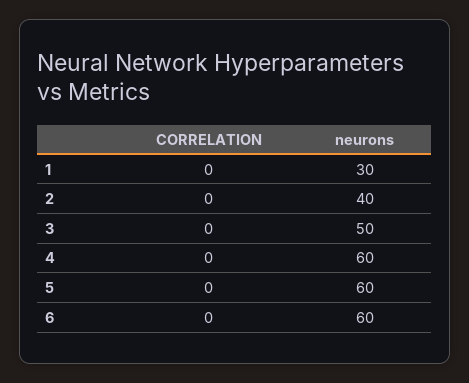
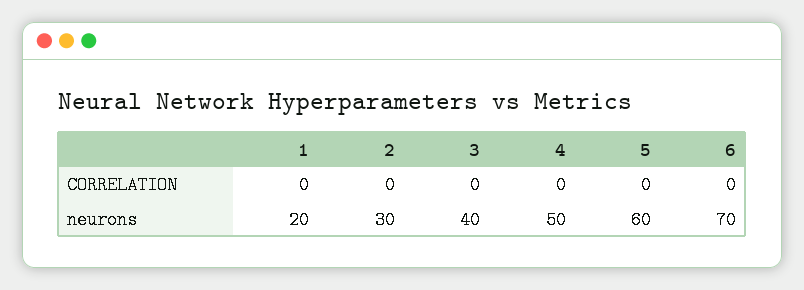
  {
    "CORRELATION": {
      "1": 0,
      "2": 0,
      "3": 0,
      "4": 0,
      "5": 0,
      "6": 0
    },
    "neurons": {
-     "1": 30,
+     "1": 20,
-     "2": 40,
+     "2": 30,
-     "3": 50,
+     "3": 40,
-     "4": 60,
+     "4": 50,
      "5": 60,
-     "6": 60
+     "6": 70
    }
  }

